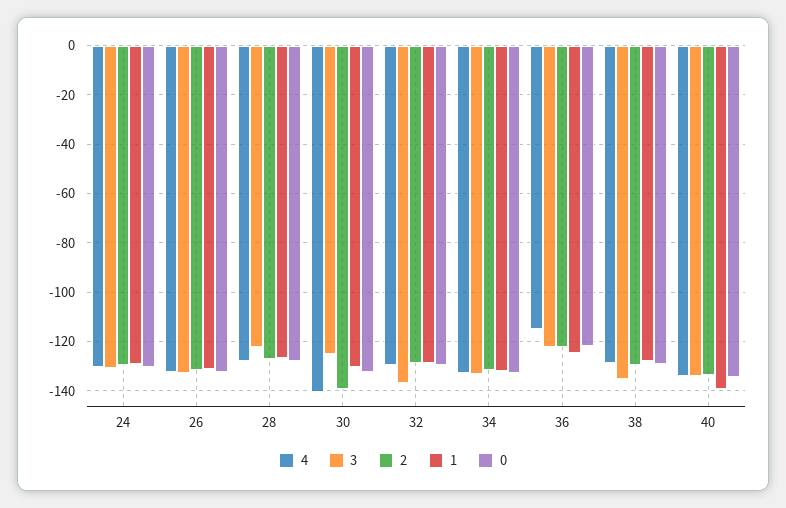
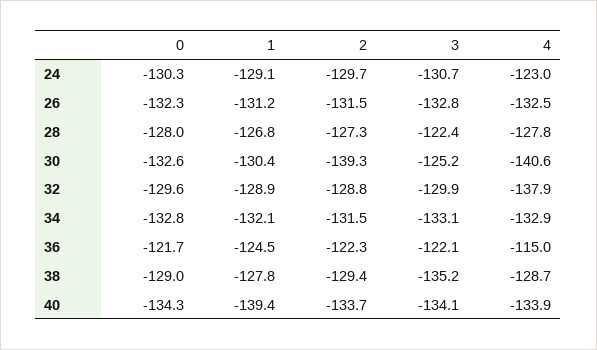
  {
    "4": {
-     "24": -130,
+     "24": -123,
      "26": -132.5,
      "28": -127.8,
      "30": -140.6,
-     "32": -130,
+     "32": -137.9,
      "34": -132.9,
      "36": -115,
      "38": -128.7,
      "40": -133.9
    },
    "3": {
      "24": -130.7,
      "26": -132.8,
      "28": -122.4,
      "30": -125.2,
-     "32": -137.5,
+     "32": -129.9,
      "34": -133.1,
      "36": -122.1,
      "38": -135.2,
      "40": -134.1
    },
    "2": {
      "24": -129.7,
      "26": -131.5,
      "28": -127.3,
      "30": -139.3,
      "32": -128.8,
      "34": -131.5,
      "36": -122.3,
      "38": -129.4,
      "40": -133.7
    },
    "1": {
      "24": -129.1,
      "26": -131.2,
      "28": -126.8,
      "30": -130.4,
      "32": -128.9,
      "34": -132.1,
      "36": -124.5,
      "38": -127.8,
      "40": -139.4
    },
    "0": {
      "24": -130.3,
      "26": -132.3,
      "28": -128,
      "30": -132.6,
      "32": -129.6,
      "34": -132.8,
      "36": -121.7,
      "38": -129,
      "40": -134.3
    }
  }

